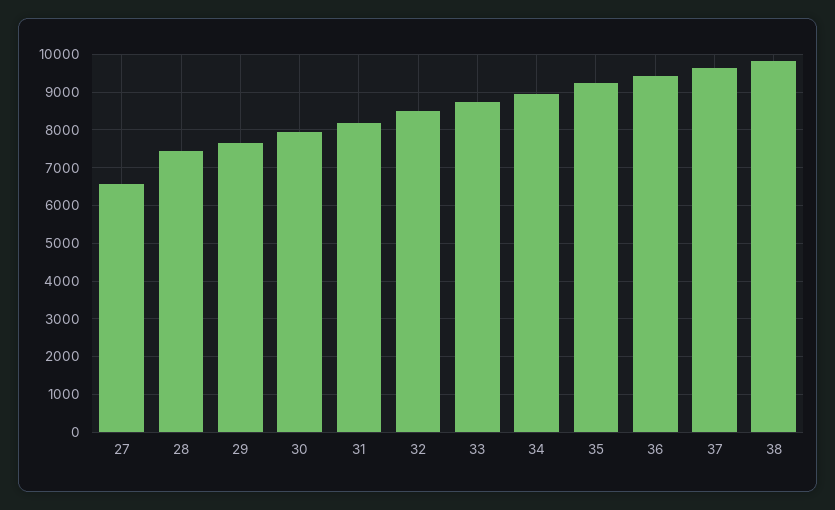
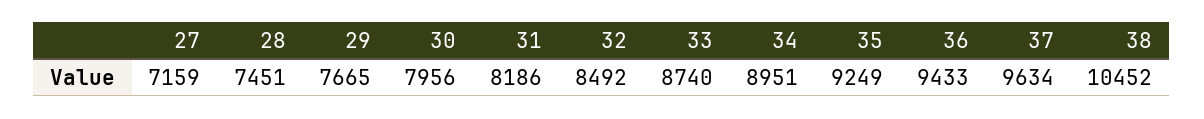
  {
-   "27": 6600,
+   "27": 7159,
    "28": 7451,
    "29": 7665,
    "30": 7956,
    "31": 8186,
    "32": 8492,
    "33": 8740,
    "34": 8951,
    "35": 9249,
    "36": 9433,
    "37": 9634,
-   "38": 9800
+   "38": 10452
  }

